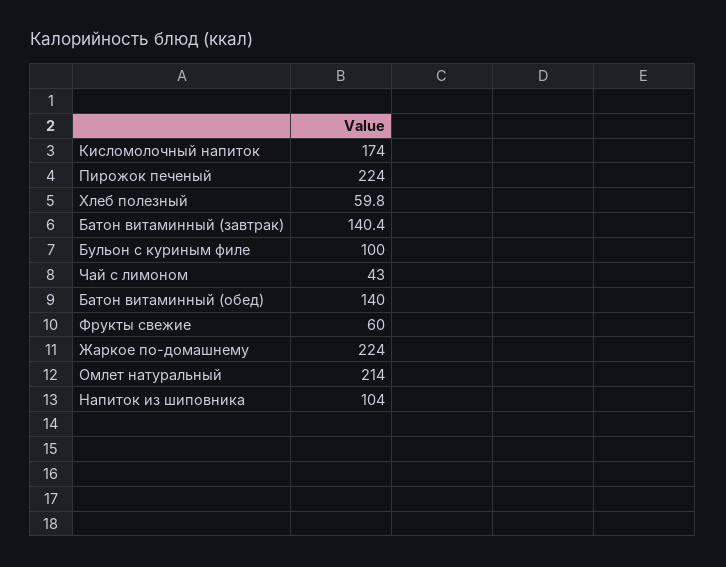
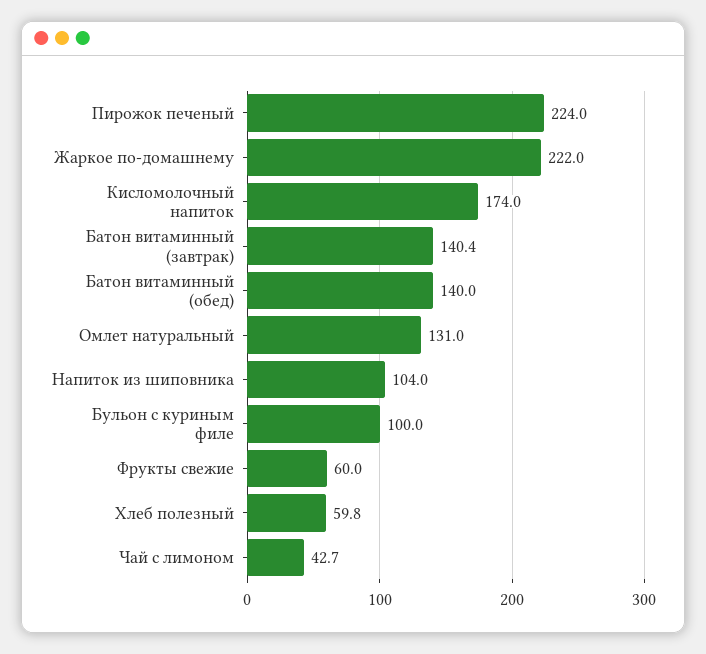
  {
    "Кисломолочный напиток": 174,
    "Пирожок печеный": 224,
    "Хлеб полезный": 59.8,
    "Батон витаминный (завтрак)": 140.4,
    "Бульон с куриным филе": 100,
-   "Чай с лимоном": 43,
+   "Чай с лимоном": 42.7,
    "Батон витаминный (обед)": 140,
    "Фрукты свежие": 60,
-   "Жаркое по-домашнему": 224,
+   "Жаркое по-домашнему": 222,
-   "Омлет натуральный": 214,
+   "Омлет натуральный": 131,
    "Напиток из шиповника": 104
  }

